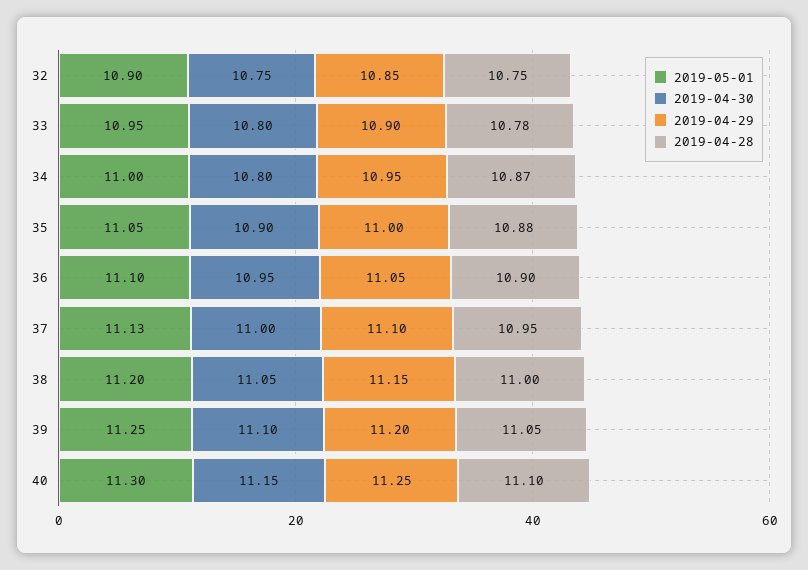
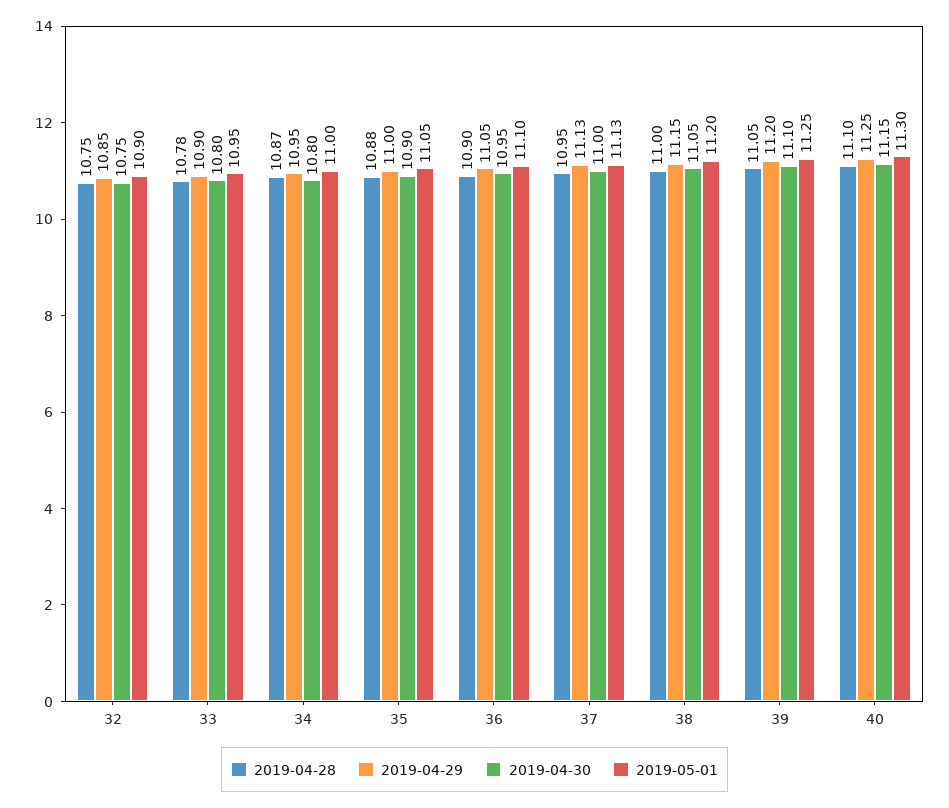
  {
    "2019-05-01": {
      "32": 10.9,
      "33": 10.95,
      "34": 11,
      "35": 11.05,
      "36": 11.1,
      "37": 11.13,
      "38": 11.2,
      "39": 11.25,
      "40": 11.3
    },
    "2019-04-30": {
      "32": 10.75,
      "33": 10.8,
      "34": 10.8,
      "35": 10.9,
      "36": 10.95,
      "37": 11,
      "38": 11.05,
      "39": 11.1,
      "40": 11.15
    },
    "2019-04-29": {
      "32": 10.85,
      "33": 10.9,
      "34": 10.95,
      "35": 11,
      "36": 11.05,
-     "37": 11.1,
+     "37": 11.13,
      "38": 11.15,
      "39": 11.2,
      "40": 11.25
    },
    "2019-04-28": {
      "32": 10.75,
      "33": 10.78,
      "34": 10.87,
      "35": 10.88,
      "36": 10.9,
      "37": 10.95,
      "38": 11,
      "39": 11.05,
      "40": 11.1
    }
  }

